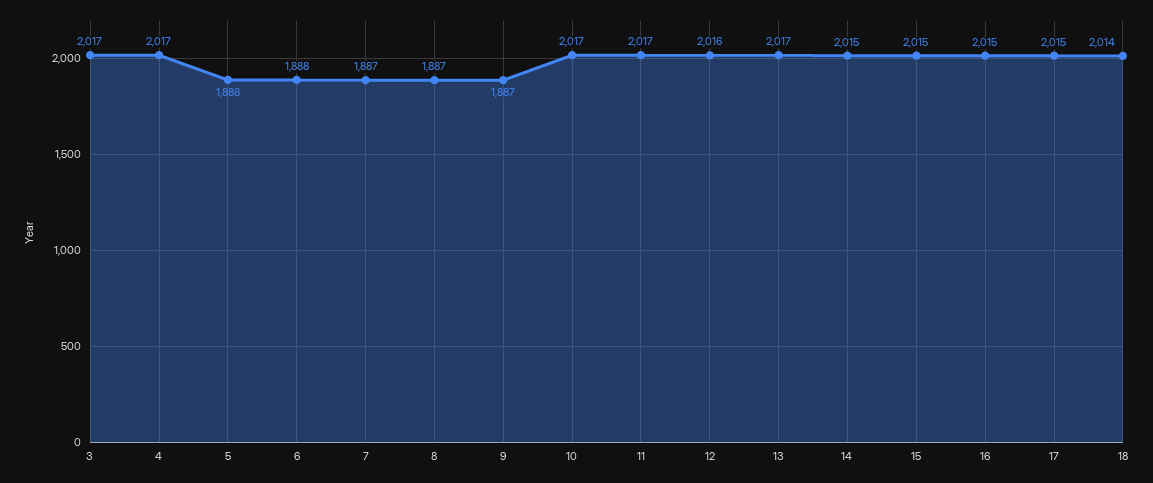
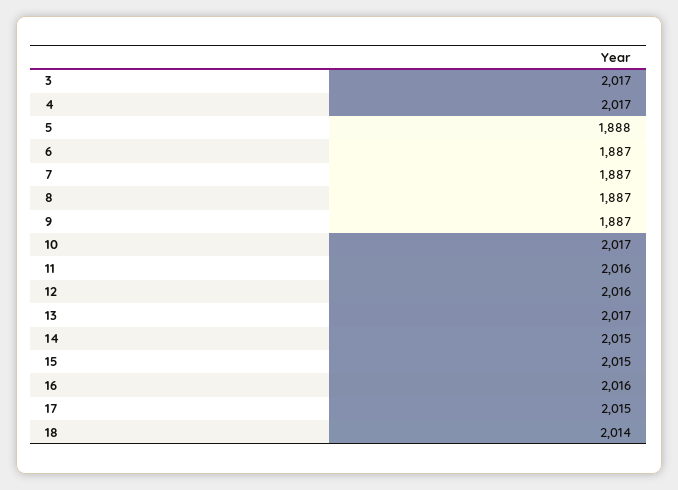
  {
    "3": 2017,
    "4": 2017,
    "5": 1888,
-   "6": 1888,
+   "6": 1887,
    "7": 1887,
    "8": 1887,
    "9": 1887,
    "10": 2017,
-   "11": 2017,
+   "11": 2016,
    "12": 2016,
    "13": 2017,
    "14": 2015,
    "15": 2015,
-   "16": 2015,
+   "16": 2016,
    "17": 2015,
    "18": 2014
  }

